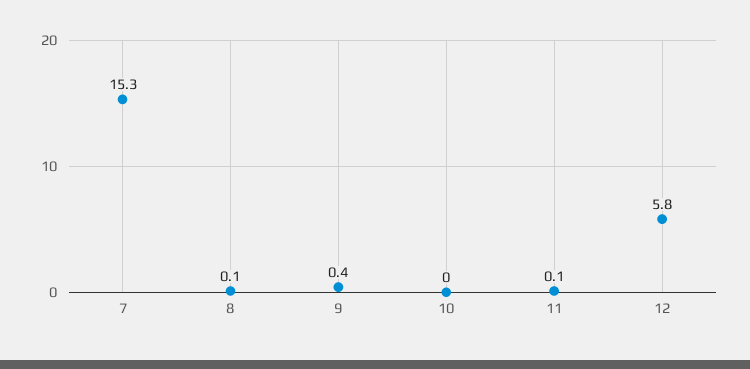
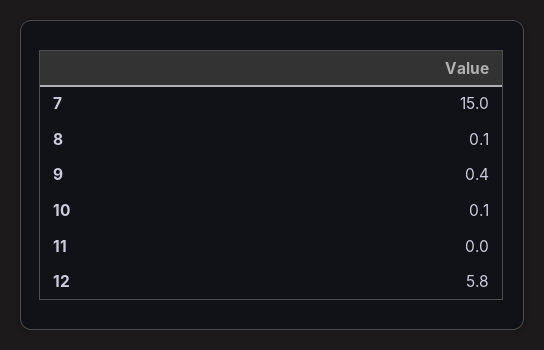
  {
-   "7": 15.3,
+   "7": 15,
    "8": 0.1,
    "9": 0.4,
-   "10": 0,
+   "10": 0.1,
-   "11": 0.1,
+   "11": 0,
    "12": 5.8
  }

